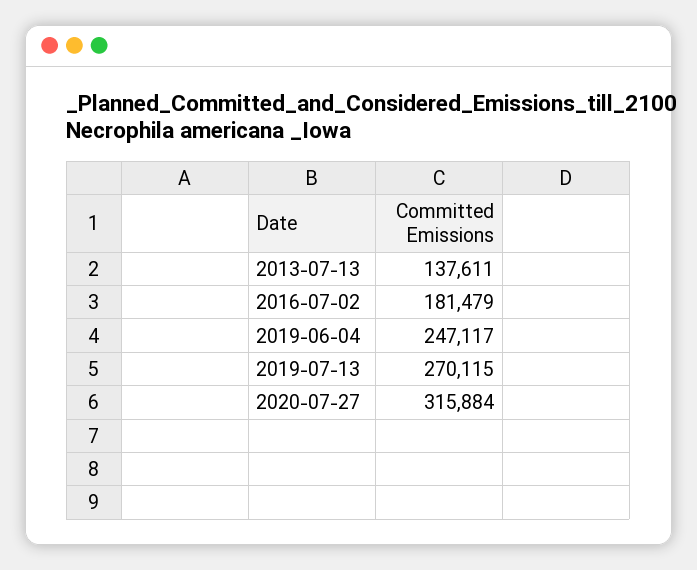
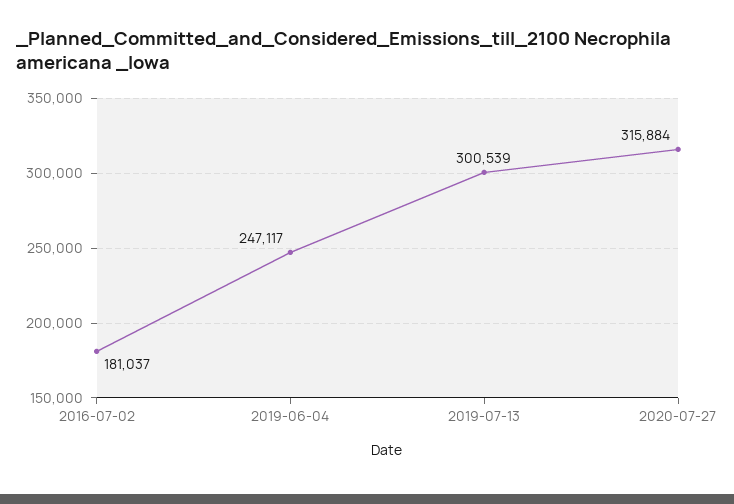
  {
-   "2013-07-13": 137611,
-   "2016-07-02": 181479,
+   "2016-07-02": 181037,
    "2019-06-04": 247117,
-   "2019-07-13": 270115,
+   "2019-07-13": 300539,
    "2020-07-27": 315884
  }

